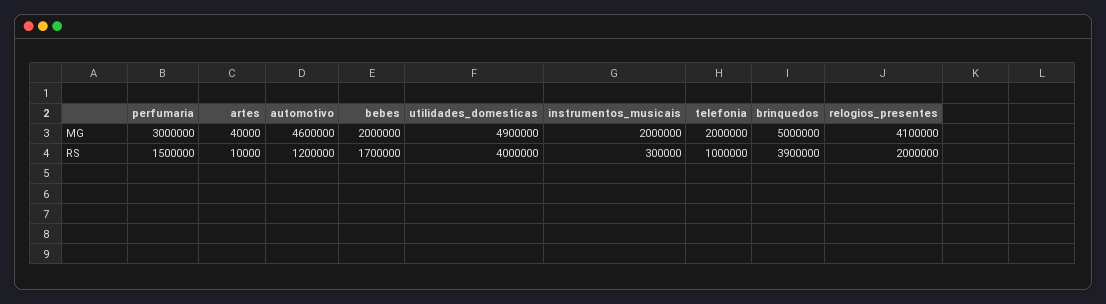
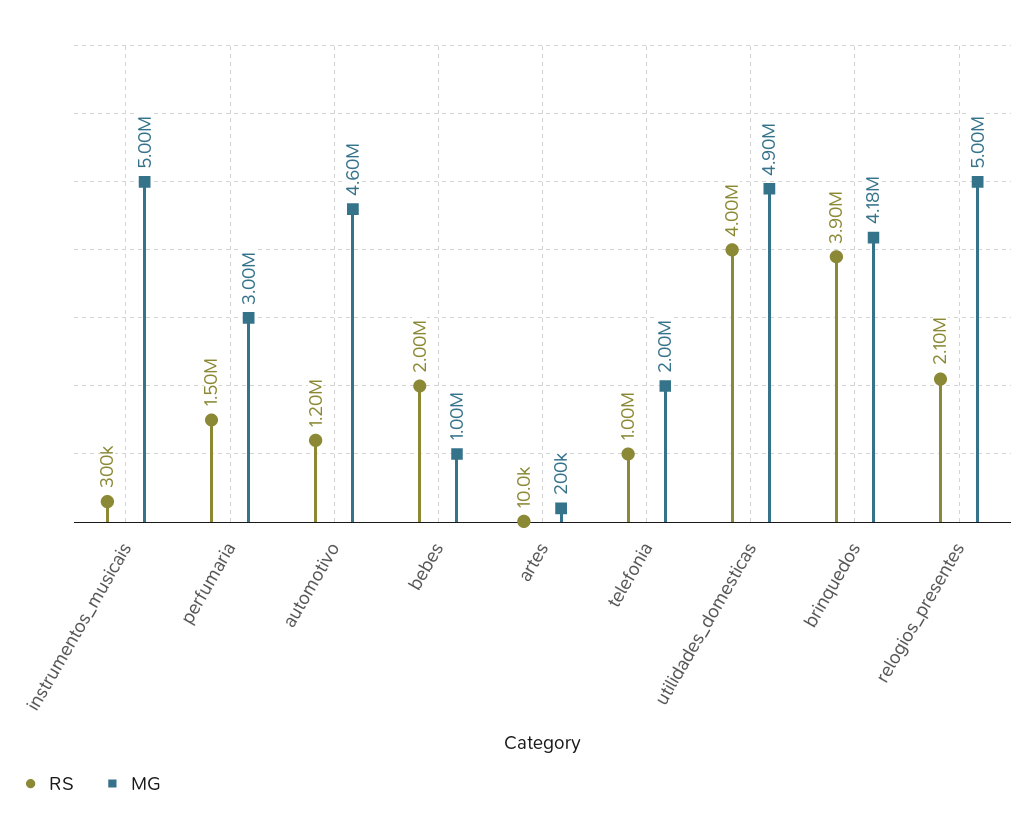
  {
    "MG": {
      "perfumaria": 3000000,
-     "artes": 40000,
+     "artes": 200000,
      "automotivo": 4600000,
-     "bebes": 2000000,
+     "bebes": 1000000,
      "utilidades_domesticas": 4900000,
-     "instrumentos_musicais": 2000000,
+     "instrumentos_musicais": 5000000,
      "telefonia": 2000000,
-     "brinquedos": 5000000,
+     "brinquedos": 4180000,
-     "relogios_presentes": 4100000
+     "relogios_presentes": 5000000
    },
    "RS": {
      "perfumaria": 1500000,
      "artes": 10000,
      "automotivo": 1200000,
-     "bebes": 1700000,
+     "bebes": 2000000,
      "utilidades_domesticas": 4000000,
      "instrumentos_musicais": 300000,
      "telefonia": 1000000,
      "brinquedos": 3900000,
-     "relogios_presentes": 2000000
+     "relogios_presentes": 2100000
    }
  }

